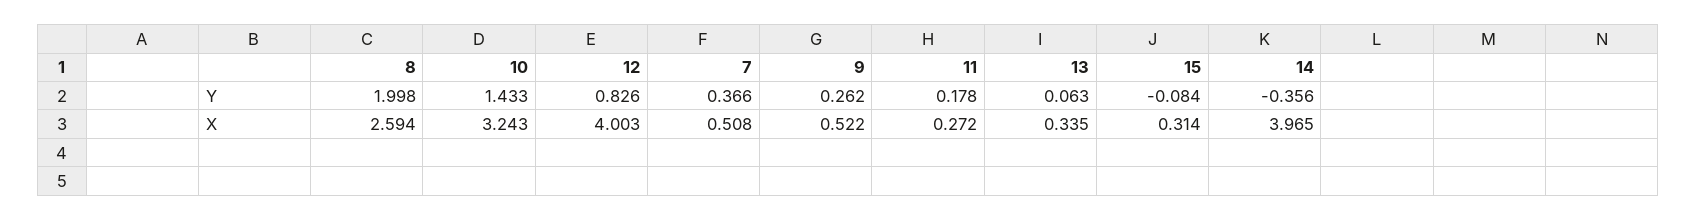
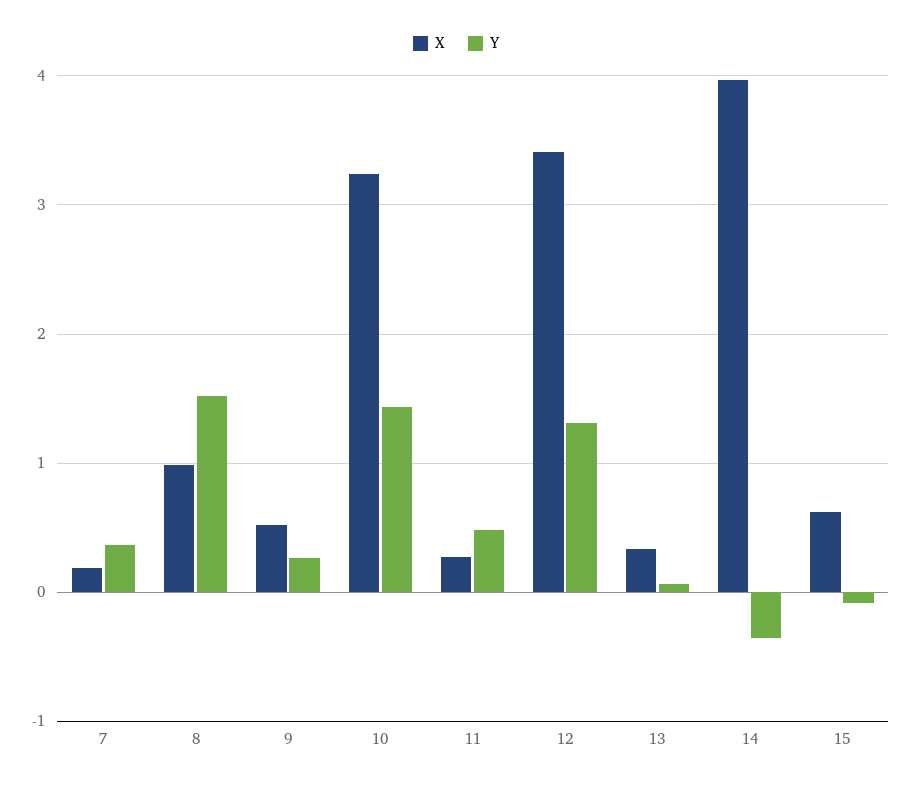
  {
    "Y": {
-     "8": 1.998,
+     "8": 1.5,
      "10": 1.433,
-     "12": 0.826,
+     "12": 1.3,
      "7": 0.366,
      "9": 0.262,
-     "11": 0.178,
+     "11": 0.5,
      "13": 0.063,
      "15": -0.084,
      "14": -0.356
    },
    "X": {
-     "8": 2.594,
+     "8": 1,
      "10": 3.243,
-     "12": 4.003,
+     "12": 3.4,
-     "7": 0.508,
+     "7": 0.2,
      "9": 0.522,
      "11": 0.272,
      "13": 0.335,
-     "15": 0.314,
+     "15": 0.6,
      "14": 3.965
    }
  }

